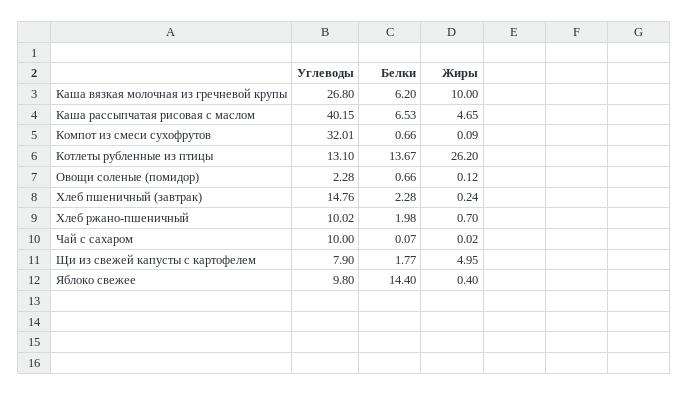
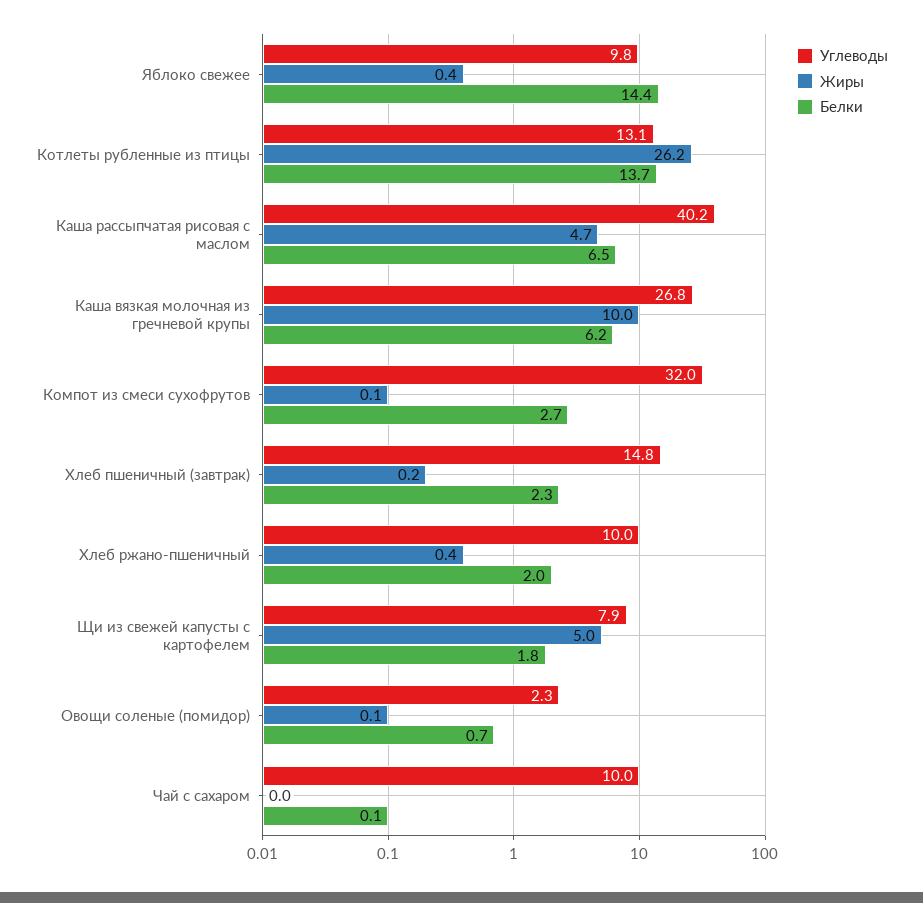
  {
    "Углеводы": {
      "Каша вязкая молочная из гречневой крупы": 26.8,
      "Каша рассыпчатая рисовая с маслом": 40.15,
      "Компот из смеси сухофрутов": 32.01,
      "Котлеты рубленные из птицы": 13.1,
      "Овощи соленые (помидор)": 2.28,
      "Хлеб пшеничный (завтрак)": 14.76,
      "Хлеб ржано-пшеничный": 10.02,
      "Чай с сахаром": 10,
      "Щи из свежей капусты с картофелем": 7.9,
      "Яблоко свежее": 9.8
    },
    "Белки": {
      "Каша вязкая молочная из гречневой крупы": 6.2,
      "Каша рассыпчатая рисовая с маслом": 6.53,
-     "Компот из смеси сухофрутов": 0.66,
+     "Компот из смеси сухофрутов": 2.7,
      "Котлеты рубленные из птицы": 13.67,
      "Овощи соленые (помидор)": 0.66,
      "Хлеб пшеничный (завтрак)": 2.28,
      "Хлеб ржано-пшеничный": 1.98,
      "Чай с сахаром": 0.07,
      "Щи из свежей капусты с картофелем": 1.77,
      "Яблоко свежее": 14.4
    },
    "Жиры": {
      "Каша вязкая молочная из гречневой крупы": 10,
      "Каша рассыпчатая рисовая с маслом": 4.65,
      "Компот из смеси сухофрутов": 0.09,
      "Котлеты рубленные из птицы": 26.2,
      "Овощи соленые (помидор)": 0.12,
      "Хлеб пшеничный (завтрак)": 0.24,
-     "Хлеб ржано-пшеничный": 0.7,
+     "Хлеб ржано-пшеничный": 0.4,
      "Чай с сахаром": 0.02,
      "Щи из свежей капусты с картофелем": 4.95,
      "Яблоко свежее": 0.4
    }
  }

